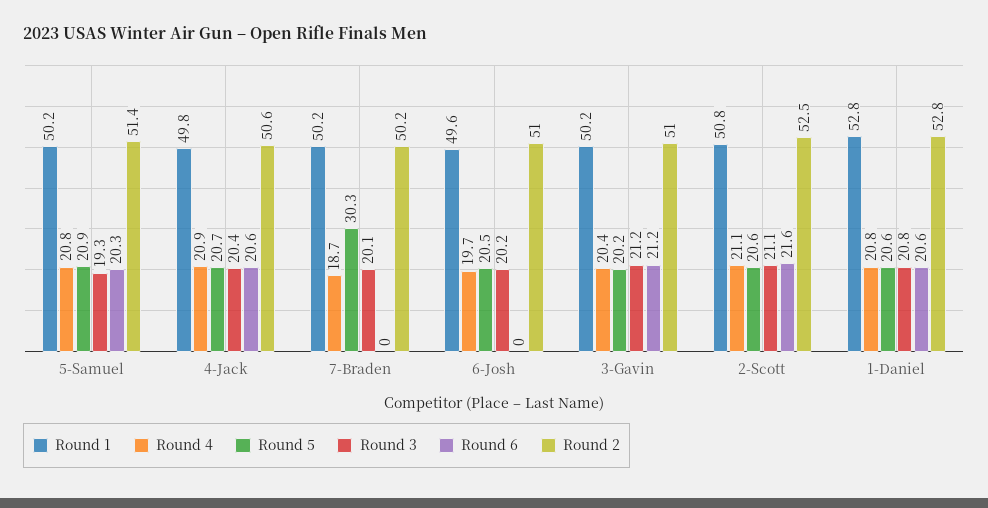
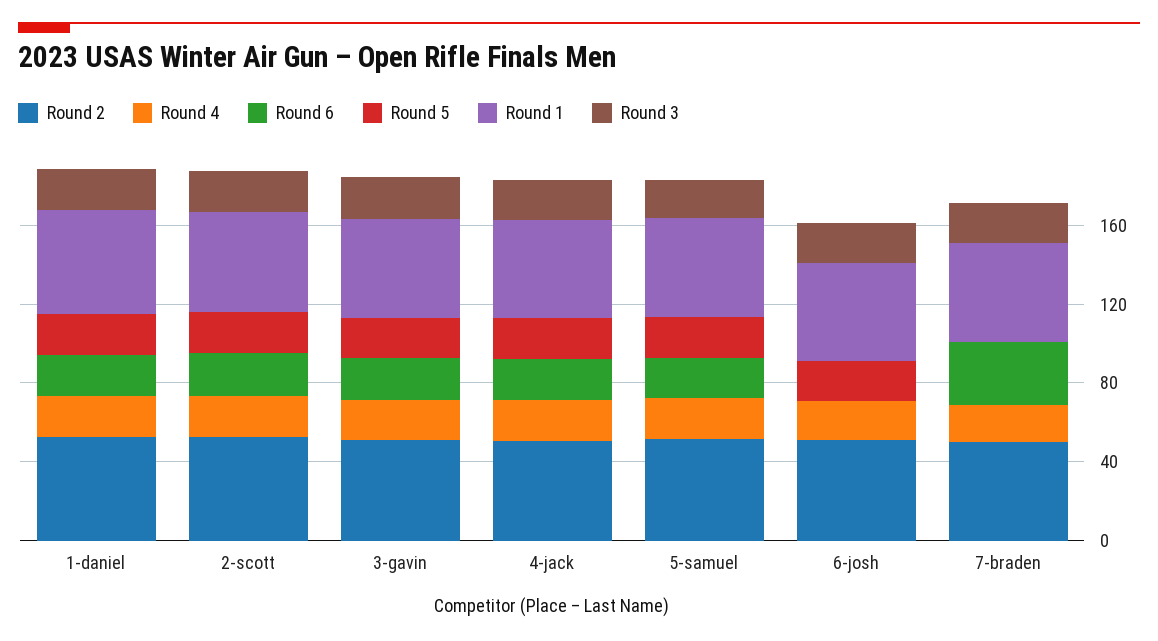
  {
    "Round 1": {
      "5-Samuel": 50.2,
      "4-Jack": 49.8,
      "7-Braden": 50.2,
      "6-Josh": 49.6,
      "3-Gavin": 50.2,
      "2-Scott": 50.8,
      "1-Daniel": 52.8
    },
    "Round 4": {
      "5-Samuel": 20.8,
      "4-Jack": 20.9,
      "7-Braden": 18.7,
      "6-Josh": 19.7,
      "3-Gavin": 20.4,
      "2-Scott": 21.1,
      "1-Daniel": 20.8
    },
    "Round 5": {
      "5-Samuel": 20.9,
      "4-Jack": 20.7,
-     "7-Braden": 30.3,
+     "7-Braden": 0,
      "6-Josh": 20.5,
      "3-Gavin": 20.2,
      "2-Scott": 20.6,
      "1-Daniel": 20.6
    },
    "Round 3": {
      "5-Samuel": 19.3,
      "4-Jack": 20.4,
      "7-Braden": 20.1,
      "6-Josh": 20.2,
      "3-Gavin": 21.2,
      "2-Scott": 21.1,
      "1-Daniel": 20.8
    },
    "Round 6": {
      "5-Samuel": 20.3,
      "4-Jack": 20.6,
-     "7-Braden": 0,
+     "7-Braden": 30,
      "6-Josh": 0,
      "3-Gavin": 21.2,
      "2-Scott": 21.6,
      "1-Daniel": 20.6
    },
    "Round 2": {
      "5-Samuel": 51.4,
      "4-Jack": 50.6,
      "7-Braden": 50.2,
      "6-Josh": 51,
      "3-Gavin": 51,
      "2-Scott": 52.5,
      "1-Daniel": 52.8
    }
  }

